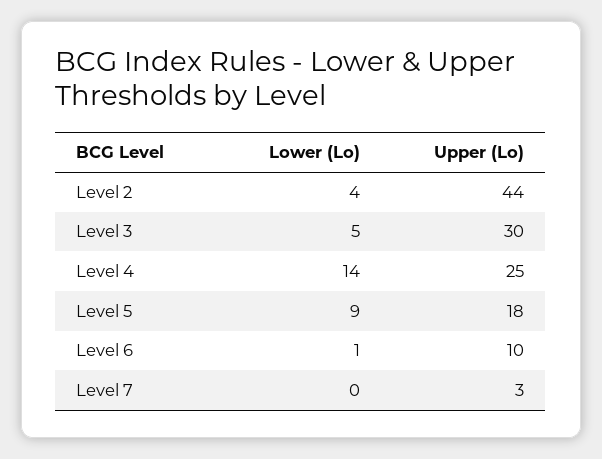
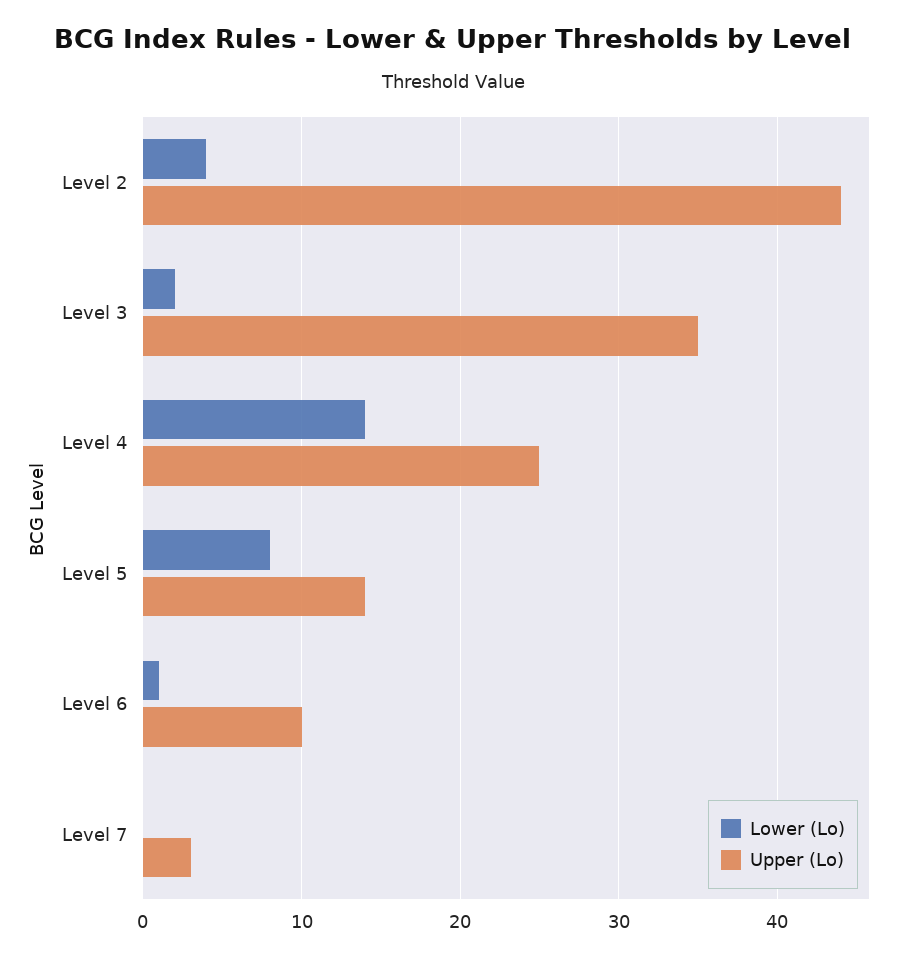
  {
    "Lower (Lo)": {
      "Level 2": 4,
-     "Level 3": 5,
+     "Level 3": 2,
      "Level 4": 14,
-     "Level 5": 9,
+     "Level 5": 8,
      "Level 6": 1,
      "Level 7": 0
    },
    "Upper (Lo)": {
      "Level 2": 44,
-     "Level 3": 30,
+     "Level 3": 35,
      "Level 4": 25,
-     "Level 5": 18,
+     "Level 5": 14,
      "Level 6": 10,
      "Level 7": 3
    }
  }

